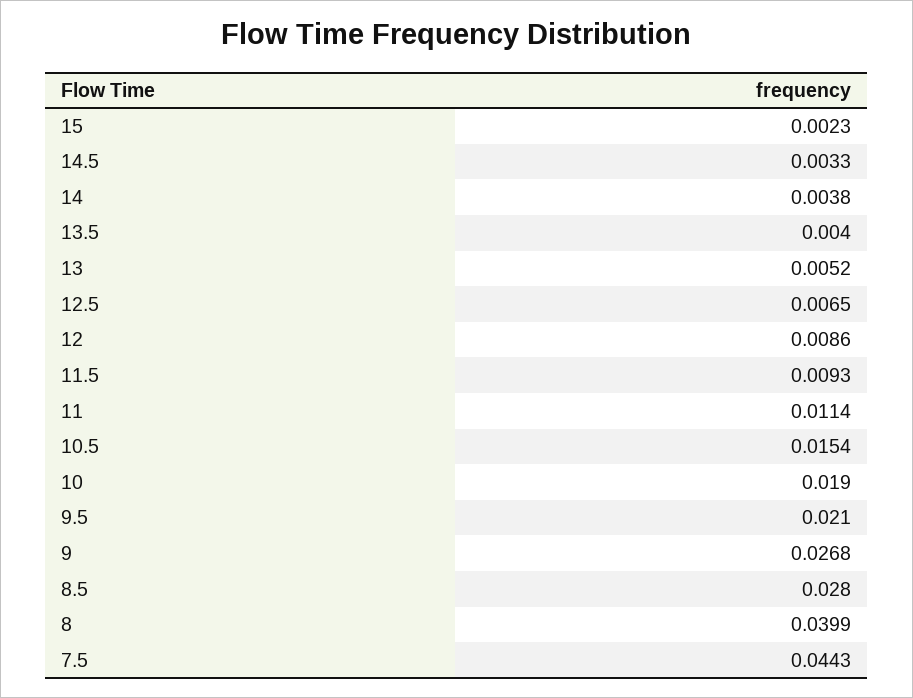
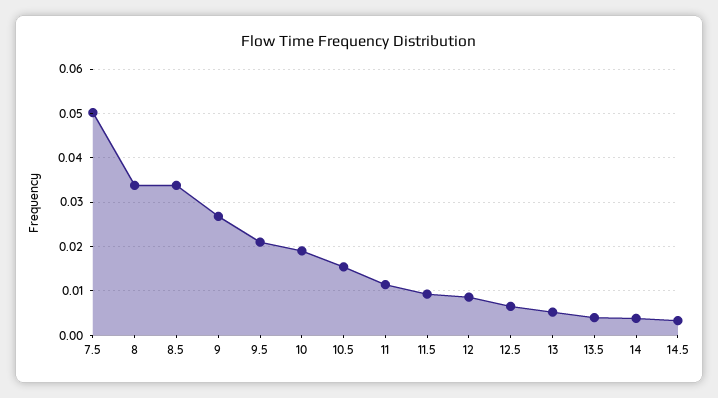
  {
-   "15": 0.0023,
    "14.5": 0.0033,
    "14": 0.0038,
    "13.5": 0.004,
    "13": 0.0052,
    "12.5": 0.0065,
    "12": 0.0086,
    "11.5": 0.0093,
    "11": 0.0114,
    "10.5": 0.0154,
    "10": 0.019,
    "9.5": 0.021,
    "9": 0.0268,
-   "8.5": 0.028,
+   "8.5": 0.034,
-   "8": 0.0399,
+   "8": 0.034,
-   "7.5": 0.0443
+   "7.5": 0.05
  }

